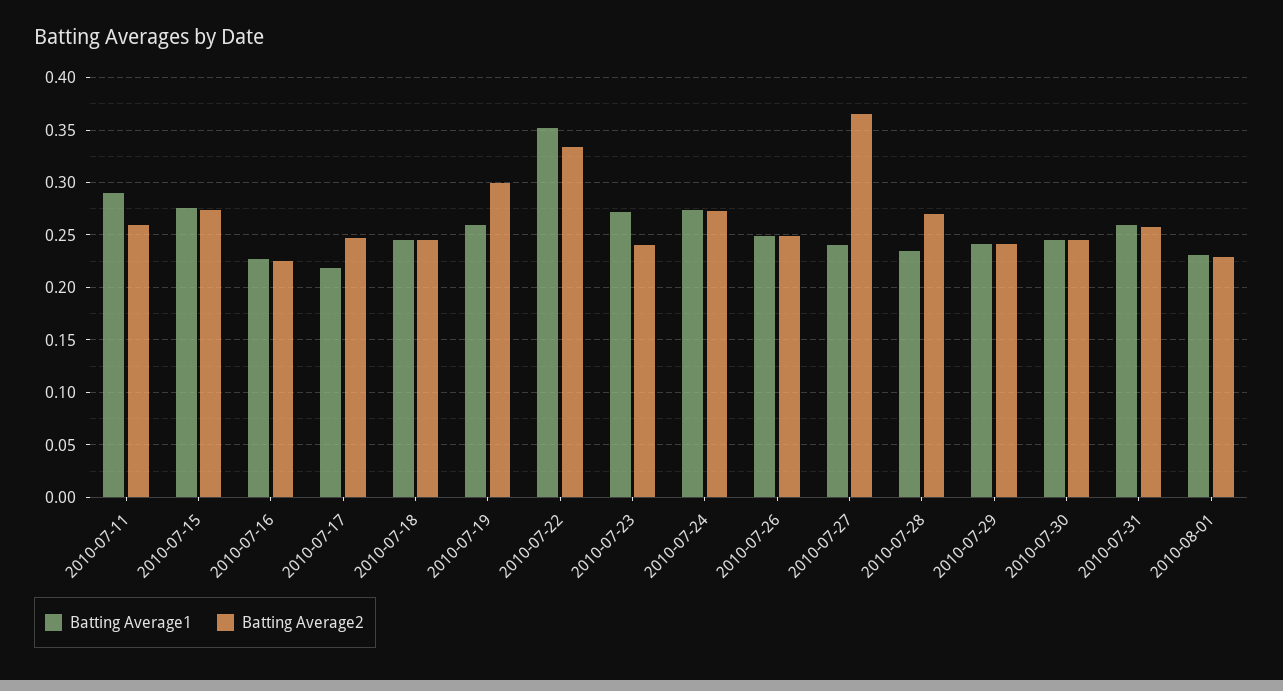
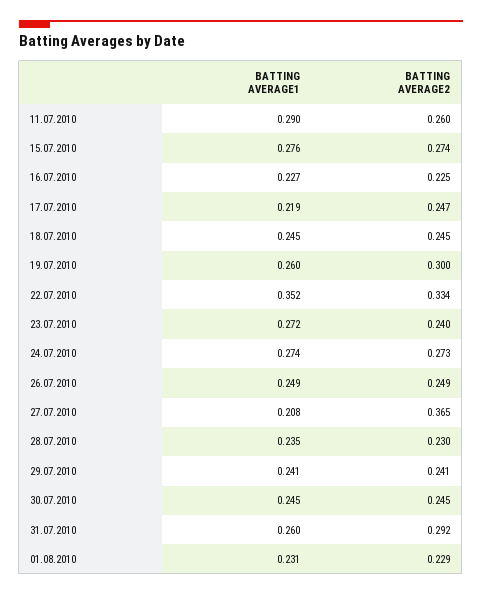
  {
    "Batting Average1": {
      "2010-07-11": 0.29,
      "2010-07-15": 0.276,
      "2010-07-16": 0.227,
      "2010-07-17": 0.219,
      "2010-07-18": 0.245,
      "2010-07-19": 0.26,
      "2010-07-22": 0.352,
      "2010-07-23": 0.272,
      "2010-07-24": 0.274,
      "2010-07-26": 0.249,
-     "2010-07-27": 0.24,
+     "2010-07-27": 0.208,
      "2010-07-28": 0.235,
      "2010-07-29": 0.241,
      "2010-07-30": 0.245,
      "2010-07-31": 0.26,
      "2010-08-01": 0.231
    },
    "Batting Average2": {
      "2010-07-11": 0.26,
      "2010-07-15": 0.274,
      "2010-07-16": 0.225,
      "2010-07-17": 0.247,
      "2010-07-18": 0.245,
      "2010-07-19": 0.3,
      "2010-07-22": 0.334,
      "2010-07-23": 0.24,
      "2010-07-24": 0.273,
      "2010-07-26": 0.249,
      "2010-07-27": 0.365,
-     "2010-07-28": 0.27,
+     "2010-07-28": 0.23,
      "2010-07-29": 0.241,
      "2010-07-30": 0.245,
-     "2010-07-31": 0.26,
+     "2010-07-31": 0.292,
      "2010-08-01": 0.229
    }
  }

